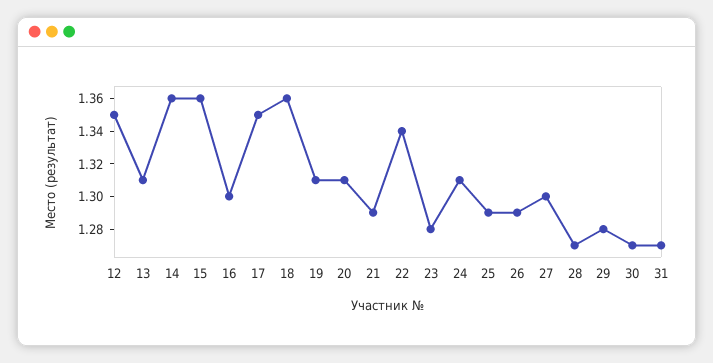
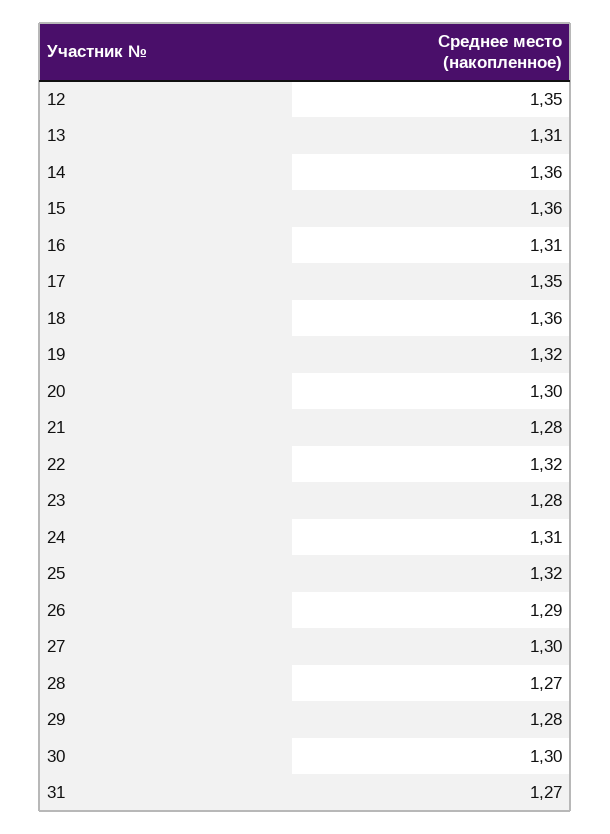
  {
    "12": 1.35,
    "13": 1.31,
    "14": 1.36,
    "15": 1.36,
-   "16": 1.3,
+   "16": 1.31,
    "17": 1.35,
    "18": 1.36,
-   "19": 1.31,
+   "19": 1.32,
-   "20": 1.31,
+   "20": 1.3,
-   "21": 1.29,
+   "21": 1.28,
-   "22": 1.34,
+   "22": 1.32,
    "23": 1.28,
    "24": 1.31,
-   "25": 1.29,
+   "25": 1.32,
    "26": 1.29,
    "27": 1.3,
    "28": 1.27,
    "29": 1.28,
-   "30": 1.27,
+   "30": 1.3,
    "31": 1.27
  }

